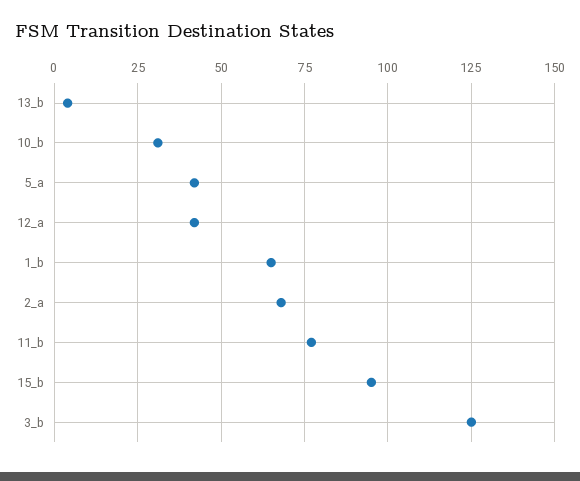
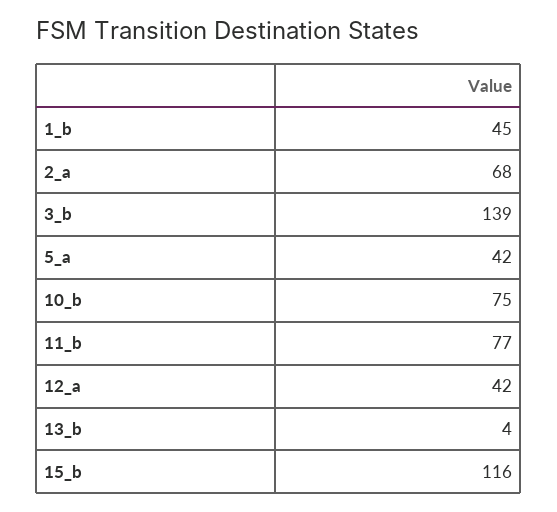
  {
    "13_b": 4,
-   "10_b": 30,
+   "10_b": 75,
    "5_a": 42,
    "12_a": 42,
-   "1_b": 65,
+   "1_b": 45,
    "2_a": 68,
    "11_b": 77,
-   "15_b": 95,
+   "15_b": 116,
-   "3_b": 125
+   "3_b": 139
  }

